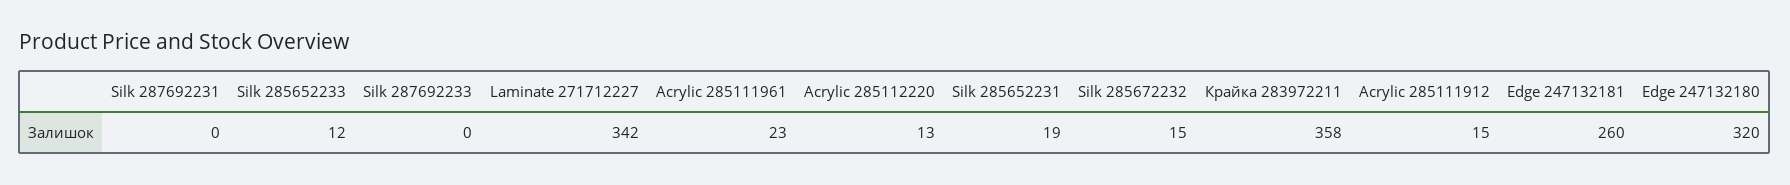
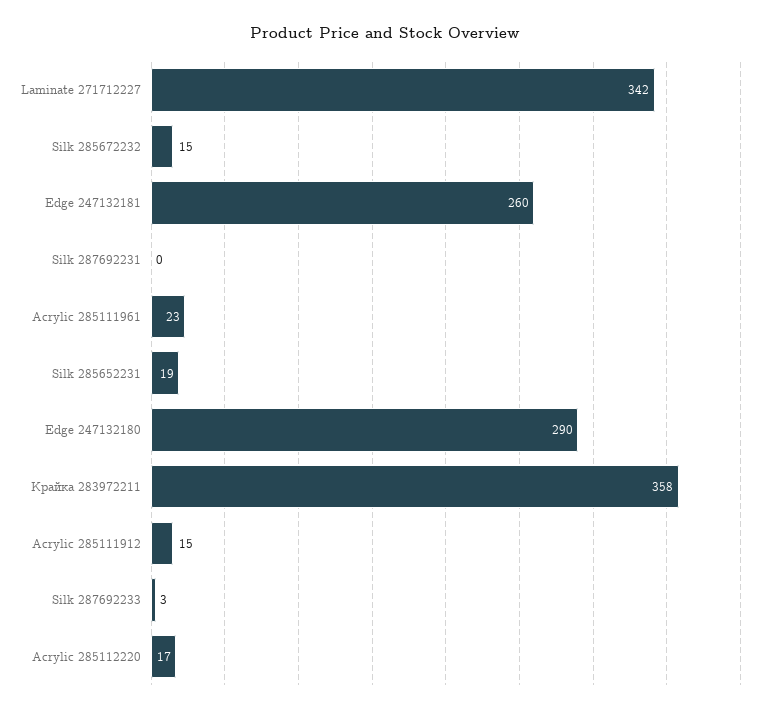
  {
    "Silk 287692231": 0,
-   "Silk 285652233": 12,
-   "Silk 287692233": 0,
+   "Silk 287692233": 3,
    "Laminate 271712227": 342,
    "Acrylic 285111961": 23,
-   "Acrylic 285112220": 13,
+   "Acrylic 285112220": 17,
    "Silk 285652231": 19,
    "Silk 285672232": 15,
    "Крайка 283972211": 358,
    "Acrylic 285111912": 15,
    "Edge 247132181": 260,
-   "Edge 247132180": 320
+   "Edge 247132180": 290
  }

